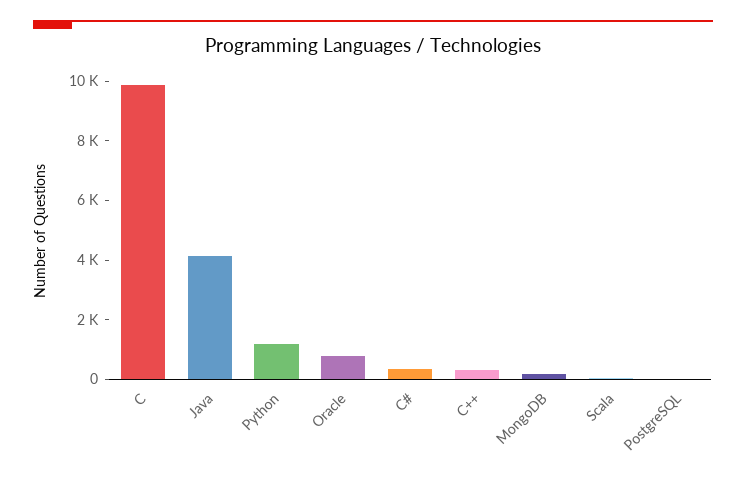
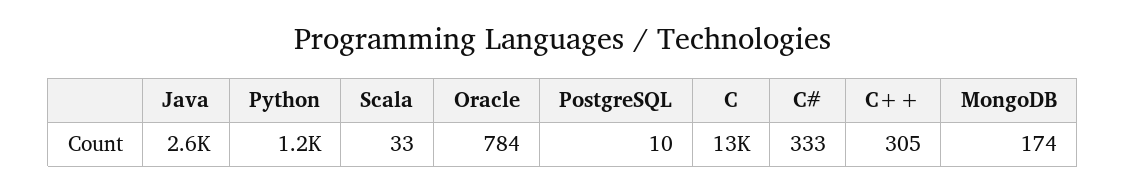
  {
-   "C": 10000,
+   "C": 13000,
-   "Java": 4000,
+   "Java": 2600,
    "Python": 1200,
    "Oracle": 784,
    "C#": 333,
    "C++": 305,
    "MongoDB": 174,
    "Scala": 33,
    "PostgreSQL": 10
  }

